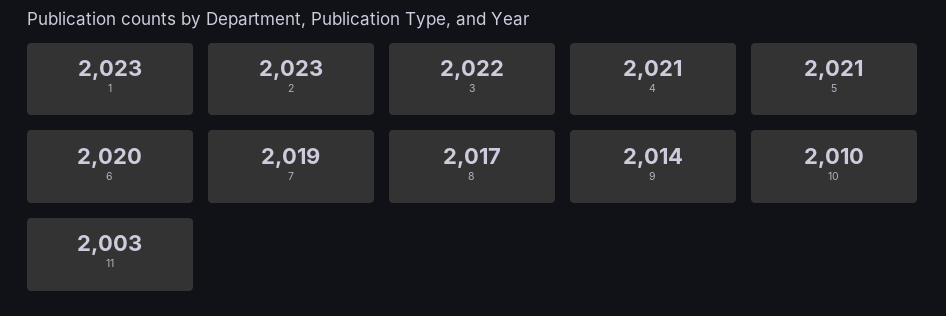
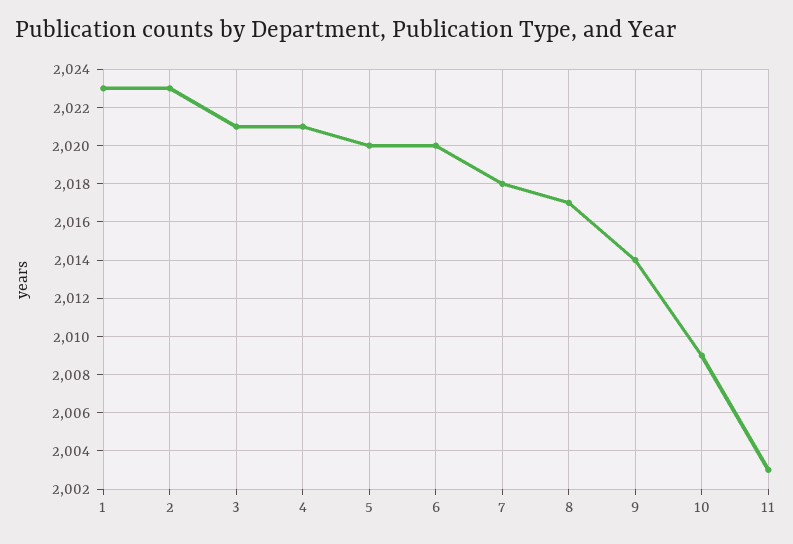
  {
    "1": 2023,
    "2": 2023,
-   "3": 2022,
+   "3": 2021,
    "4": 2021,
-   "5": 2021,
+   "5": 2020,
    "6": 2020,
-   "7": 2019,
+   "7": 2018,
    "8": 2017,
    "9": 2014,
-   "10": 2010,
+   "10": 2009,
    "11": 2003
  }

